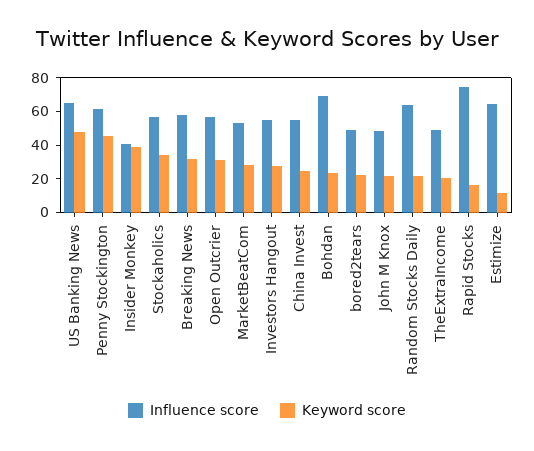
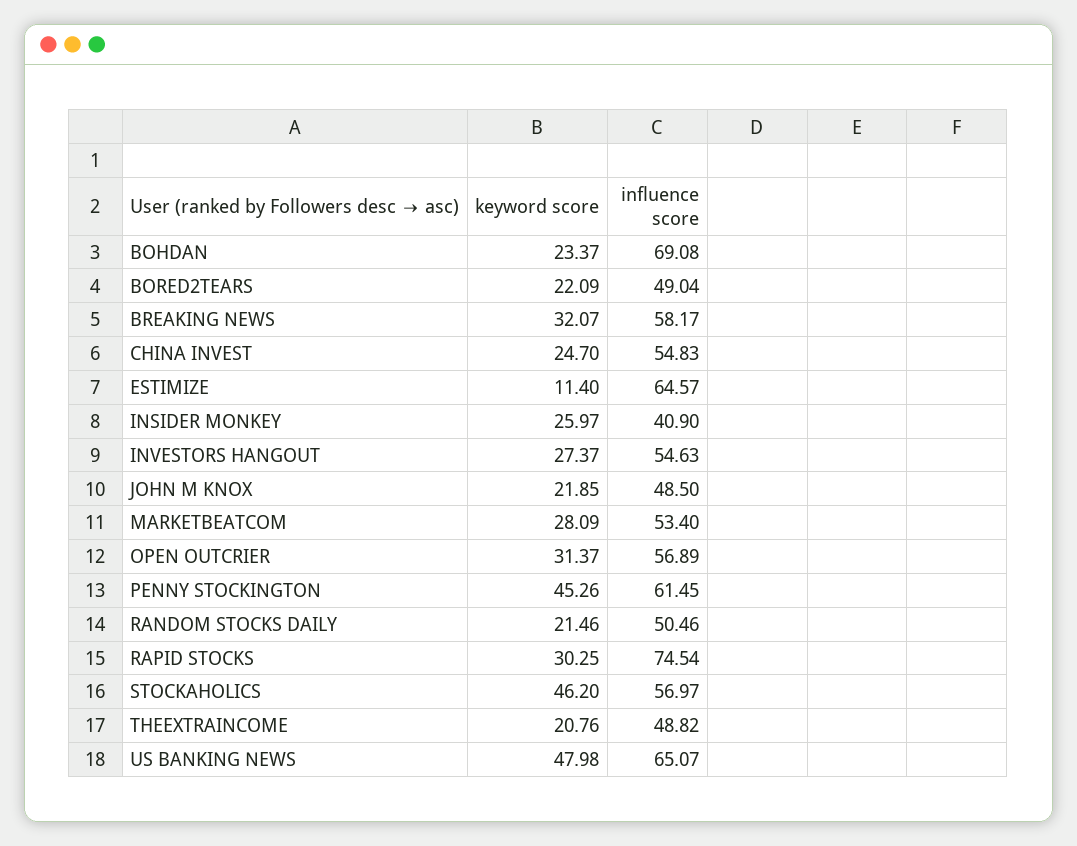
  {
    "Influence score": {
      "US Banking News": 65.07,
      "Penny Stockington": 61.45,
      "Insider Monkey": 40.9,
      "Stockaholics": 56.97,
      "Breaking News": 58.17,
      "Open Outcrier": 56.89,
      "MarketBeatCom": 53.4,
      "Investors Hangout": 54.63,
      "China Invest": 54.83,
      "Bohdan": 69.08,
      "bored2tears": 49.04,
      "John M Knox": 48.5,
-     "Random Stocks Daily": 65,
+     "Random Stocks Daily": 50.46,
      "TheExtraIncome": 48.82,
      "Rapid Stocks": 74.54,
      "Estimize": 64.57
    },
    "Keyword score": {
      "US Banking News": 47.98,
      "Penny Stockington": 45.26,
-     "Insider Monkey": 40,
+     "Insider Monkey": 25.97,
-     "Stockaholics": 35,
+     "Stockaholics": 46.2,
      "Breaking News": 32.07,
      "Open Outcrier": 31.37,
      "MarketBeatCom": 28.09,
      "Investors Hangout": 27.37,
      "China Invest": 24.7,
      "Bohdan": 23.37,
      "bored2tears": 22.09,
      "John M Knox": 21.85,
      "Random Stocks Daily": 21.46,
      "TheExtraIncome": 20.76,
-     "Rapid Stocks": 15,
+     "Rapid Stocks": 30.25,
      "Estimize": 11.4
    }
  }

